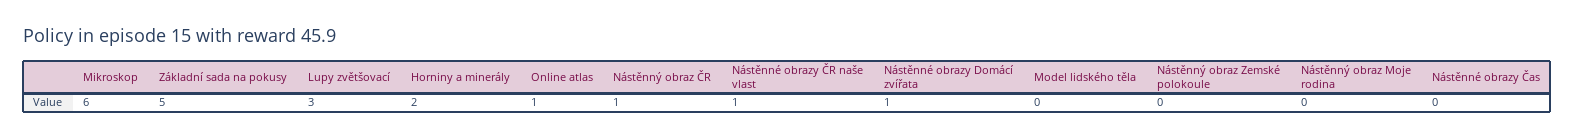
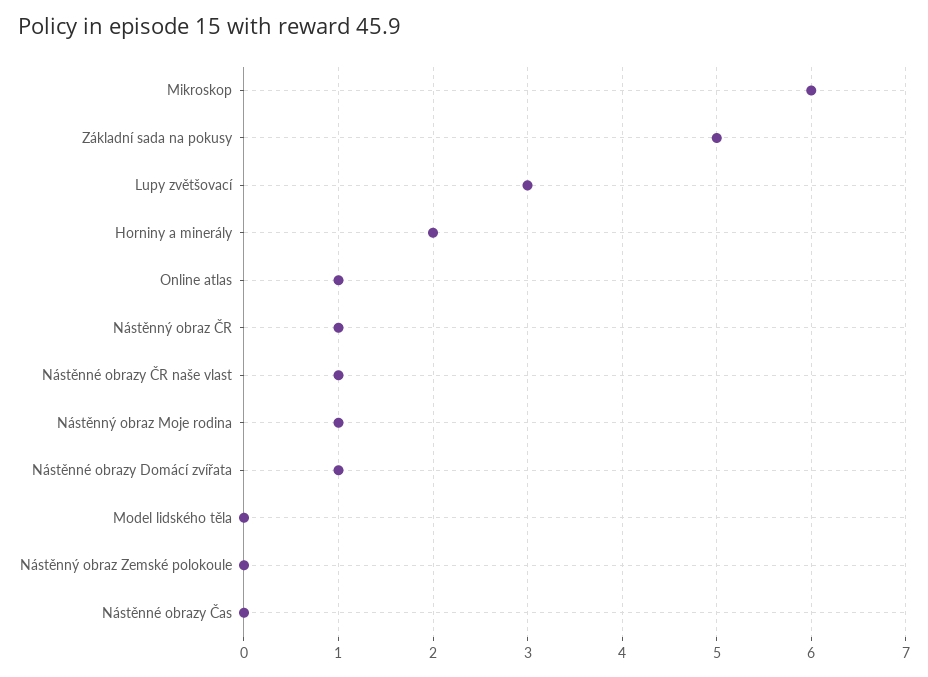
  {
    "Mikroskop": 6,
    "Základní sada na pokusy": 5,
    "Lupy zvětšovací": 3,
    "Horniny a minerály": 2,
    "Online atlas": 1,
    "Nástěnný obraz ČR": 1,
    "Nástěnné obrazy ČR naše vlast": 1,
    "Nástěnné obrazy Domácí zvířata": 1,
    "Model lidského těla": 0,
    "Nástěnný obraz Zemské polokoule": 0,
-   "Nástěnný obraz Moje rodina": 0,
+   "Nástěnný obraz Moje rodina": 1,
    "Nástěnné obrazy Čas": 0
  }

